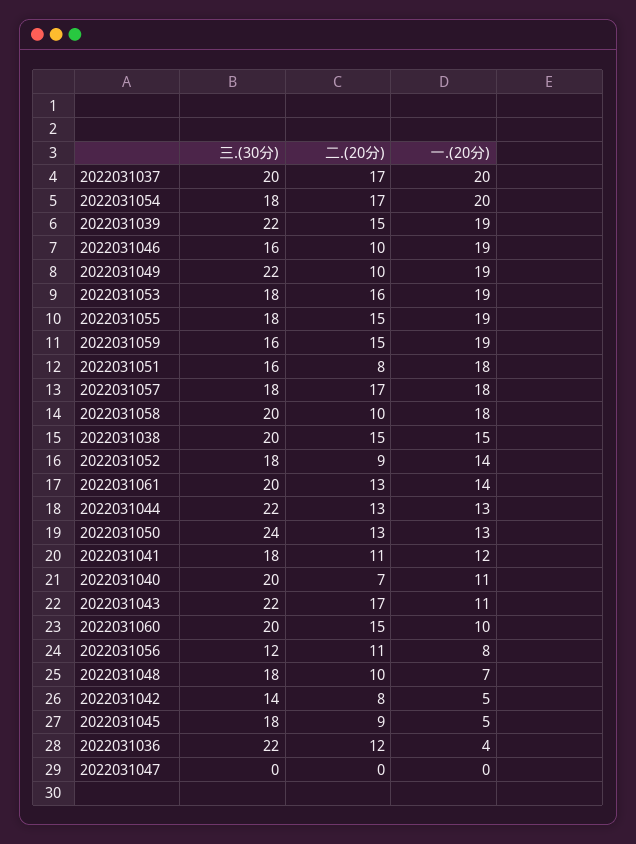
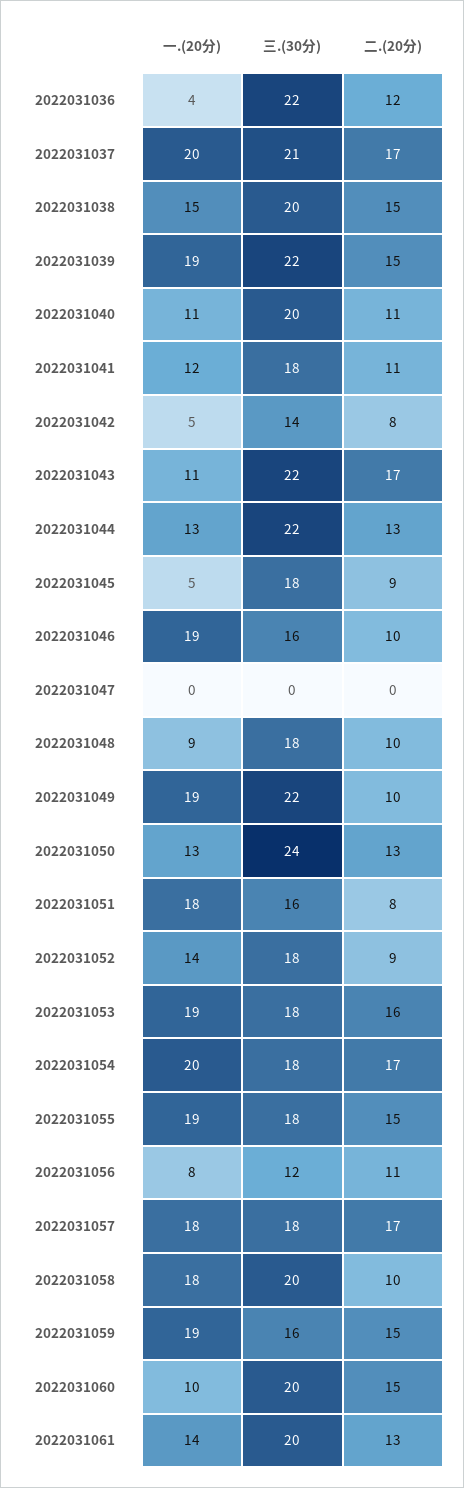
  {
    "三.(30分)": {
-     "2022031037": 20,
+     "2022031037": 21,
      "2022031054": 18,
      "2022031039": 22,
      "2022031046": 16,
      "2022031049": 22,
      "2022031053": 18,
      "2022031055": 18,
      "2022031059": 16,
      "2022031051": 16,
      "2022031057": 18,
      "2022031058": 20,
      "2022031038": 20,
      "2022031052": 18,
      "2022031061": 20,
      "2022031044": 22,
      "2022031050": 24,
      "2022031041": 18,
      "2022031040": 20,
      "2022031043": 22,
      "2022031060": 20,
      "2022031056": 12,
      "2022031048": 18,
      "2022031042": 14,
      "2022031045": 18,
      "2022031036": 22,
      "2022031047": 0
    },
    "二.(20分)": {
      "2022031037": 17,
      "2022031054": 17,
      "2022031039": 15,
      "2022031046": 10,
      "2022031049": 10,
      "2022031053": 16,
      "2022031055": 15,
      "2022031059": 15,
      "2022031051": 8,
      "2022031057": 17,
      "2022031058": 10,
      "2022031038": 15,
      "2022031052": 9,
      "2022031061": 13,
      "2022031044": 13,
      "2022031050": 13,
      "2022031041": 11,
-     "2022031040": 7,
+     "2022031040": 11,
      "2022031043": 17,
      "2022031060": 15,
      "2022031056": 11,
      "2022031048": 10,
      "2022031042": 8,
      "2022031045": 9,
      "2022031036": 12,
      "2022031047": 0
    },
    "一.(20分)": {
      "2022031037": 20,
      "2022031054": 20,
      "2022031039": 19,
      "2022031046": 19,
      "2022031049": 19,
      "2022031053": 19,
      "2022031055": 19,
      "2022031059": 19,
      "2022031051": 18,
      "2022031057": 18,
      "2022031058": 18,
      "2022031038": 15,
      "2022031052": 14,
      "2022031061": 14,
      "2022031044": 13,
      "2022031050": 13,
      "2022031041": 12,
      "2022031040": 11,
      "2022031043": 11,
      "2022031060": 10,
      "2022031056": 8,
-     "2022031048": 7,
+     "2022031048": 9,
      "2022031042": 5,
      "2022031045": 5,
      "2022031036": 4,
      "2022031047": 0
    }
  }

